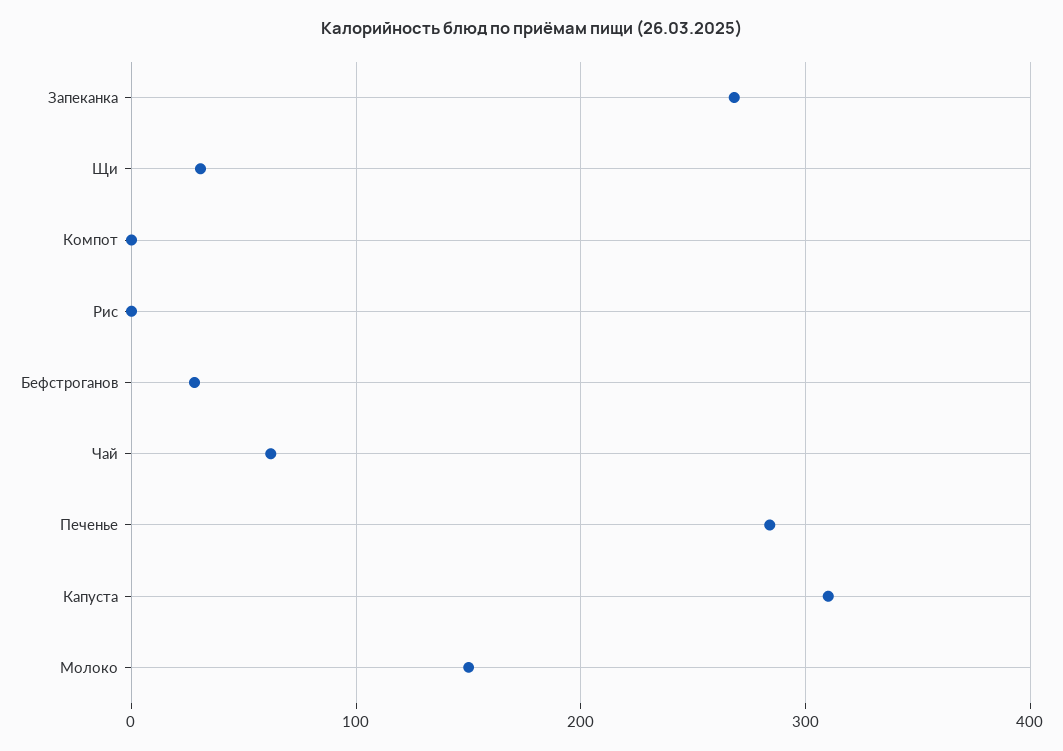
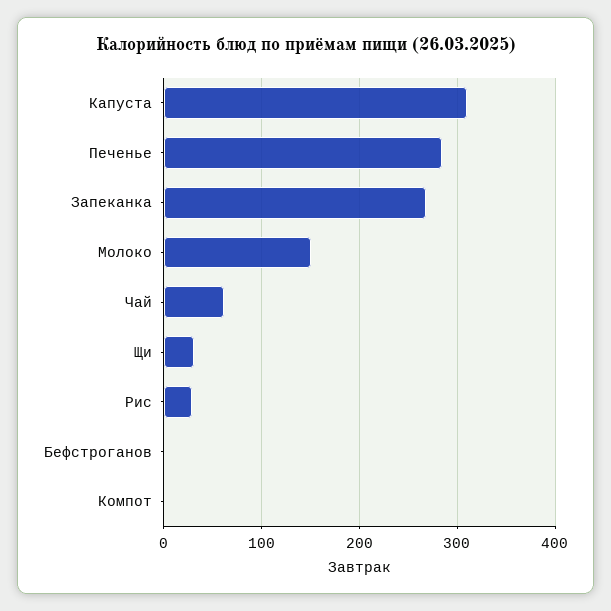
  {
    "Запеканка": 270,
    "Щи": 30,
    "Компот": 0,
-   "Рис": 0,
+   "Рис": 30,
-   "Бефстроганов": 30,
+   "Бефстроганов": 0,
    "Чай": 60,
    "Печенье": 280,
    "Капуста": 310,
    "Молоко": 150
  }

